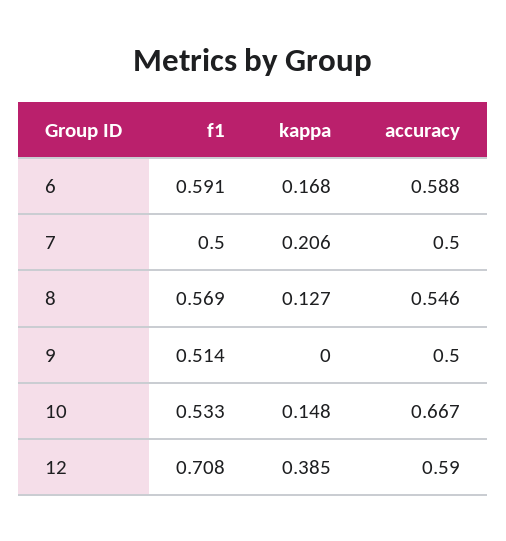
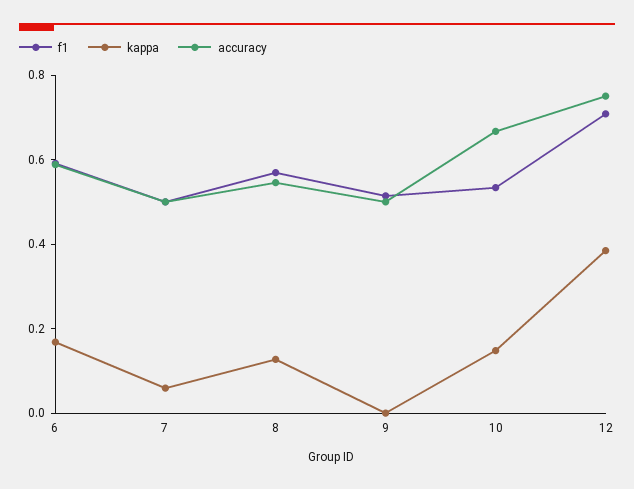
  {
    "f1": {
      "6": 0.591,
      "7": 0.5,
      "8": 0.569,
      "9": 0.514,
      "10": 0.533,
      "12": 0.708
    },
    "kappa": {
      "6": 0.168,
-     "7": 0.206,
+     "7": 0.05,
      "8": 0.127,
      "9": 0,
      "10": 0.148,
      "12": 0.385
    },
    "accuracy": {
      "6": 0.588,
      "7": 0.5,
      "8": 0.546,
      "9": 0.5,
      "10": 0.667,
-     "12": 0.59
+     "12": 0.75
    }
  }

